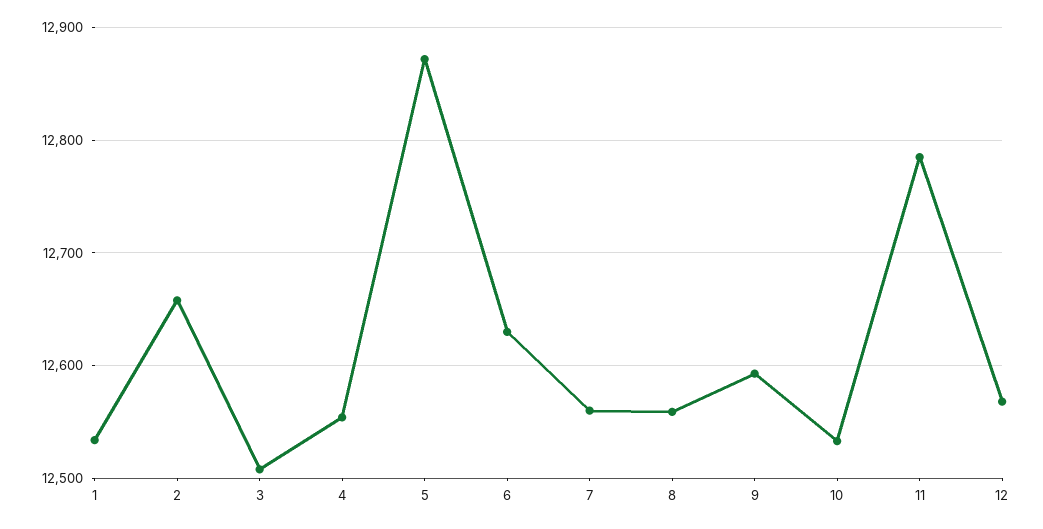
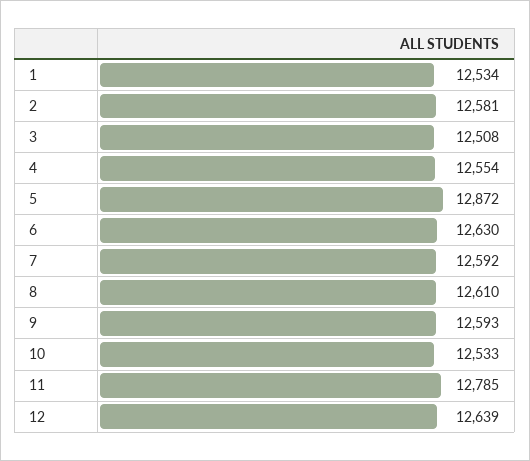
  {
    "1": 12534,
-   "2": 12660,
+   "2": 12581,
    "3": 12508,
    "4": 12554,
    "5": 12872,
    "6": 12630,
-   "7": 12560,
+   "7": 12592,
-   "8": 12560,
+   "8": 12610,
    "9": 12593,
    "10": 12533,
    "11": 12785,
-   "12": 12570
+   "12": 12639
  }

